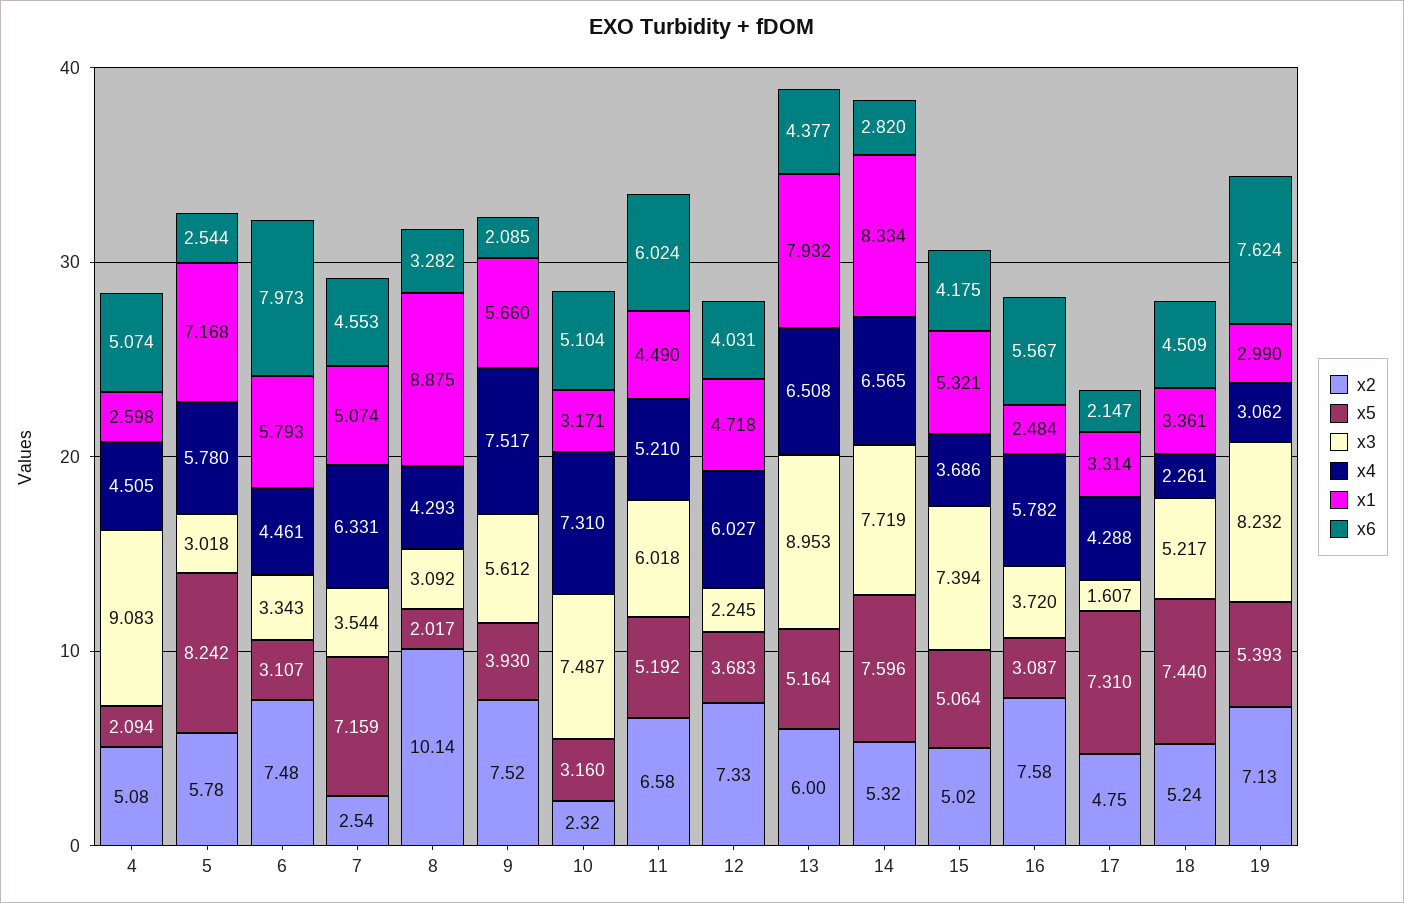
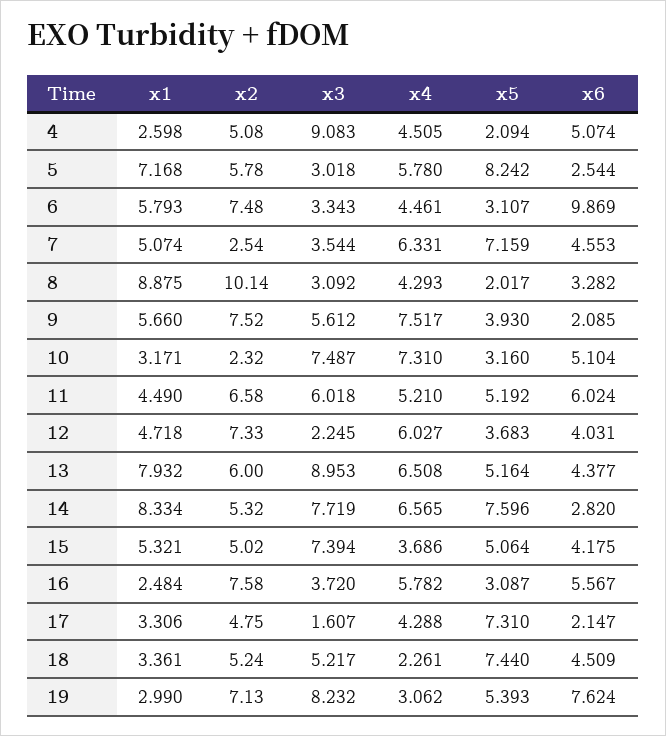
  {
    "x2": {
      "4": 5.08,
      "5": 5.78,
      "6": 7.48,
      "7": 2.54,
      "8": 10.14,
      "9": 7.52,
      "10": 2.32,
      "11": 6.58,
      "12": 7.33,
      "13": 6,
      "14": 5.32,
      "15": 5.02,
      "16": 7.58,
      "17": 4.75,
      "18": 5.24,
      "19": 7.13
    },
    "x5": {
      "4": 2.094,
      "5": 8.242,
      "6": 3.107,
      "7": 7.159,
      "8": 2.017,
      "9": 3.93,
      "10": 3.16,
      "11": 5.192,
      "12": 3.683,
      "13": 5.164,
      "14": 7.596,
      "15": 5.064,
      "16": 3.087,
      "17": 7.31,
      "18": 7.44,
      "19": 5.393
    },
    "x3": {
      "4": 9.083,
      "5": 3.018,
      "6": 3.343,
      "7": 3.544,
      "8": 3.092,
      "9": 5.612,
      "10": 7.487,
      "11": 6.018,
      "12": 2.245,
      "13": 8.953,
      "14": 7.719,
      "15": 7.394,
      "16": 3.72,
      "17": 1.607,
      "18": 5.217,
      "19": 8.232
    },
    "x4": {
      "4": 4.505,
      "5": 5.78,
      "6": 4.461,
      "7": 6.331,
      "8": 4.293,
      "9": 7.517,
      "10": 7.31,
      "11": 5.21,
      "12": 6.027,
      "13": 6.508,
      "14": 6.565,
      "15": 3.686,
      "16": 5.782,
      "17": 4.288,
      "18": 2.261,
      "19": 3.062
    },
    "x1": {
      "4": 2.598,
      "5": 7.168,
      "6": 5.793,
      "7": 5.074,
      "8": 8.875,
      "9": 5.66,
      "10": 3.171,
      "11": 4.49,
      "12": 4.718,
      "13": 7.932,
      "14": 8.334,
      "15": 5.321,
      "16": 2.484,
-     "17": 3.314,
+     "17": 3.306,
      "18": 3.361,
      "19": 2.99
    },
    "x6": {
      "4": 5.074,
      "5": 2.544,
-     "6": 7.973,
+     "6": 9.869,
      "7": 4.553,
      "8": 3.282,
      "9": 2.085,
      "10": 5.104,
      "11": 6.024,
      "12": 4.031,
      "13": 4.377,
      "14": 2.82,
      "15": 4.175,
      "16": 5.567,
      "17": 2.147,
      "18": 4.509,
      "19": 7.624
    }
  }

